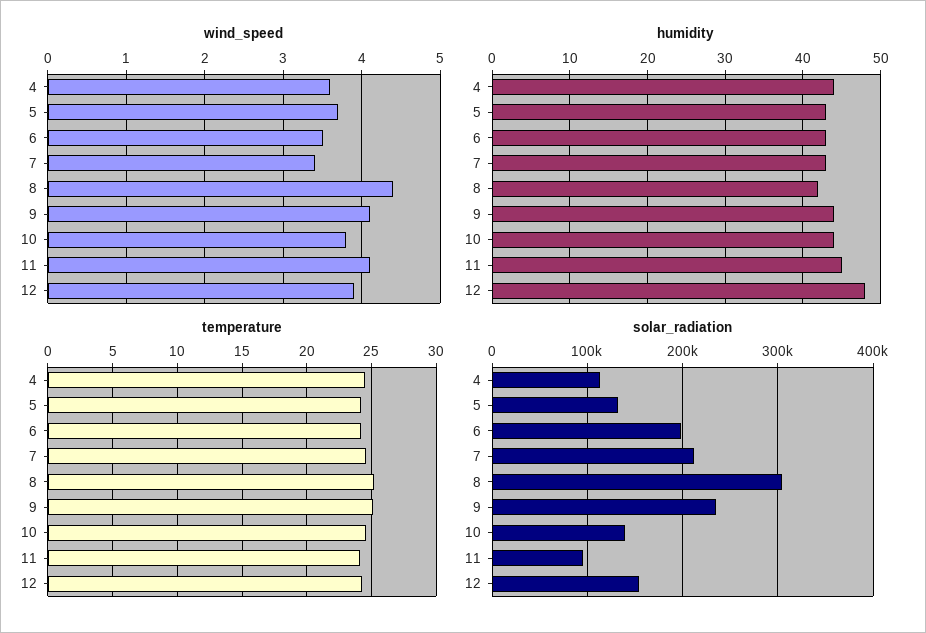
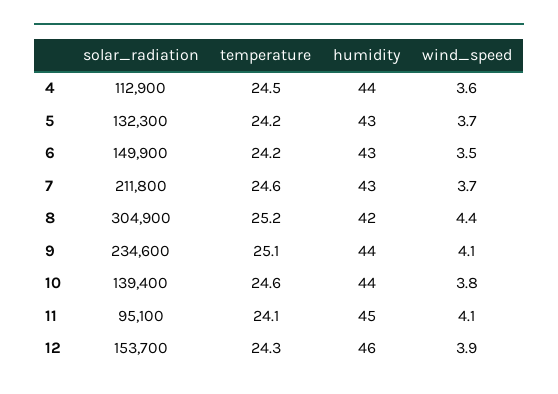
  {
    "wind_speed": {
      "4": 3.6,
      "5": 3.7,
      "6": 3.5,
-     "7": 3.4,
+     "7": 3.7,
      "8": 4.4,
      "9": 4.1,
      "10": 3.8,
      "11": 4.1,
      "12": 3.9
    },
    "humidity": {
      "4": 44,
      "5": 43,
      "6": 43,
      "7": 43,
      "8": 42,
      "9": 44,
      "10": 44,
      "11": 45,
-     "12": 48
+     "12": 46
    },
    "temperature": {
      "4": 24.5,
      "5": 24.2,
      "6": 24.2,
      "7": 24.6,
      "8": 25.2,
      "9": 25.1,
      "10": 24.6,
      "11": 24.1,
      "12": 24.3
    },
    "solar_radiation": {
      "4": 112900,
      "5": 132300,
-     "6": 200000,
+     "6": 149900,
      "7": 211800,
      "8": 304900,
      "9": 234600,
      "10": 139400,
      "11": 95100,
      "12": 153700
    }
  }

